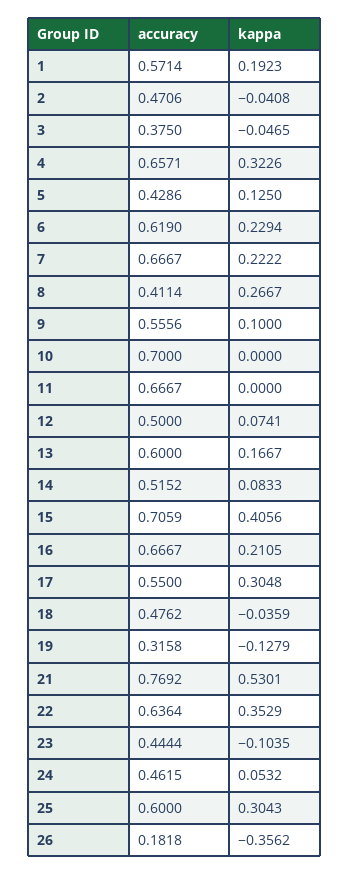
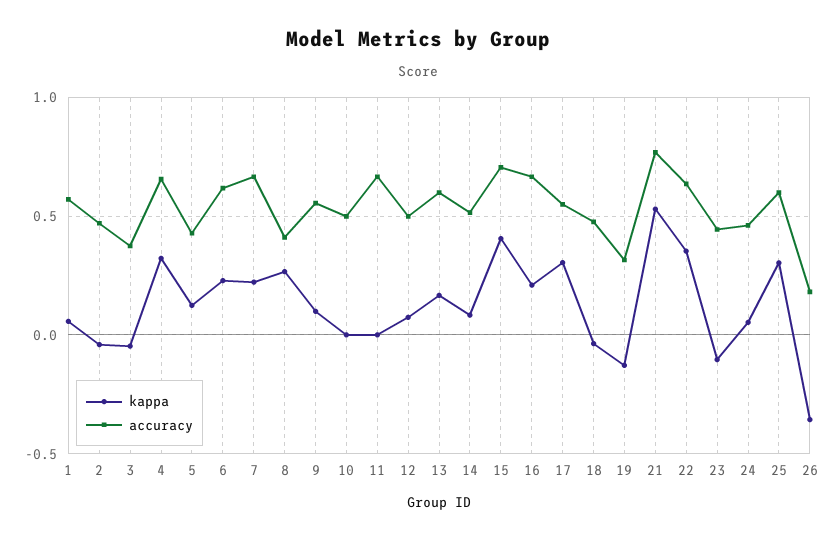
  {
    "accuracy": {
      "1": 0.5714,
      "2": 0.4706,
      "3": 0.375,
      "4": 0.6571,
      "5": 0.4286,
      "6": 0.619,
      "7": 0.6667,
      "8": 0.4114,
      "9": 0.5556,
-     "10": 0.7,
+     "10": 0.5,
      "11": 0.6667,
      "12": 0.5,
      "13": 0.6,
      "14": 0.5152,
      "15": 0.7059,
      "16": 0.6667,
      "17": 0.55,
      "18": 0.4762,
      "19": 0.3158,
      "21": 0.7692,
      "22": 0.6364,
      "23": 0.4444,
      "24": 0.4615,
      "25": 0.6,
      "26": 0.1818
    },
    "kappa": {
-     "1": 0.1923,
+     "1": 0.05,
      "2": -0.0408,
      "3": -0.0465,
      "4": 0.3226,
      "5": 0.125,
      "6": 0.2294,
      "7": 0.2222,
      "8": 0.2667,
      "9": 0.1,
      "10": 0,
      "11": 0,
      "12": 0.0741,
      "13": 0.1667,
      "14": 0.0833,
      "15": 0.4056,
      "16": 0.2105,
      "17": 0.3048,
      "18": -0.0359,
      "19": -0.1279,
      "21": 0.5301,
      "22": 0.3529,
      "23": -0.1035,
      "24": 0.0532,
      "25": 0.3043,
      "26": -0.3562
    }
  }

